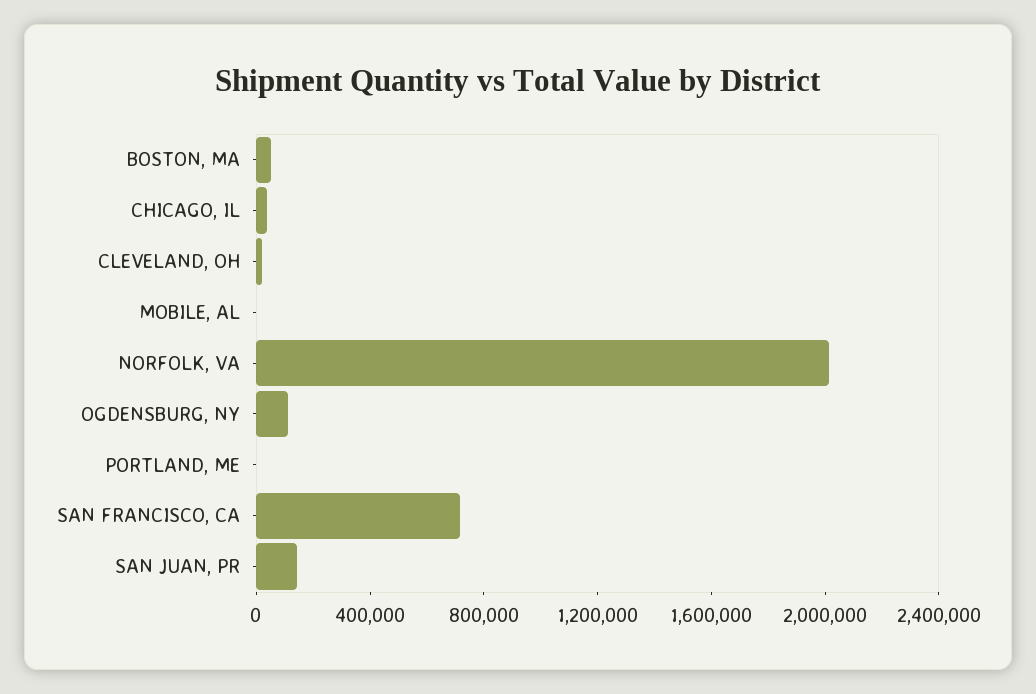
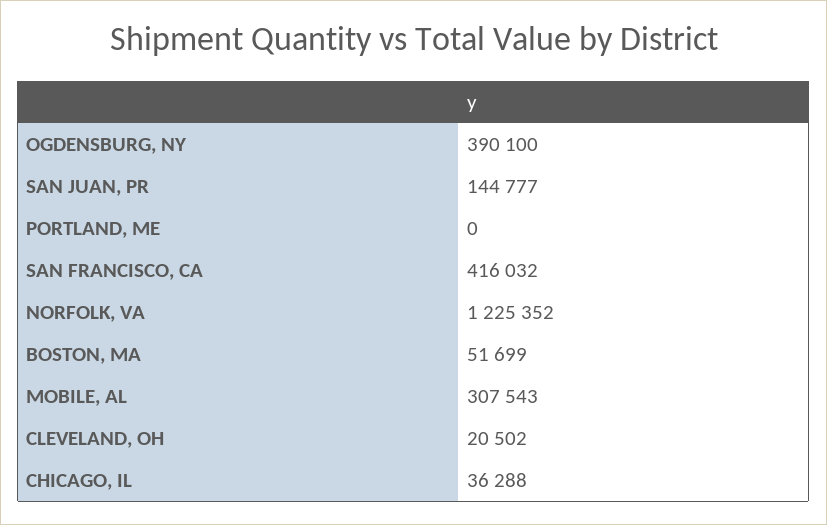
  {
    "BOSTON, MA": 51699,
    "CHICAGO, IL": 36288,
    "CLEVELAND, OH": 20502,
-   "MOBILE, AL": 0,
+   "MOBILE, AL": 307543,
-   "NORFOLK, VA": 2000000,
+   "NORFOLK, VA": 1225352,
-   "OGDENSBURG, NY": 100000,
+   "OGDENSBURG, NY": 390100,
    "PORTLAND, ME": 0,
-   "SAN FRANCISCO, CA": 700000,
+   "SAN FRANCISCO, CA": 416032,
    "SAN JUAN, PR": 144777
  }

